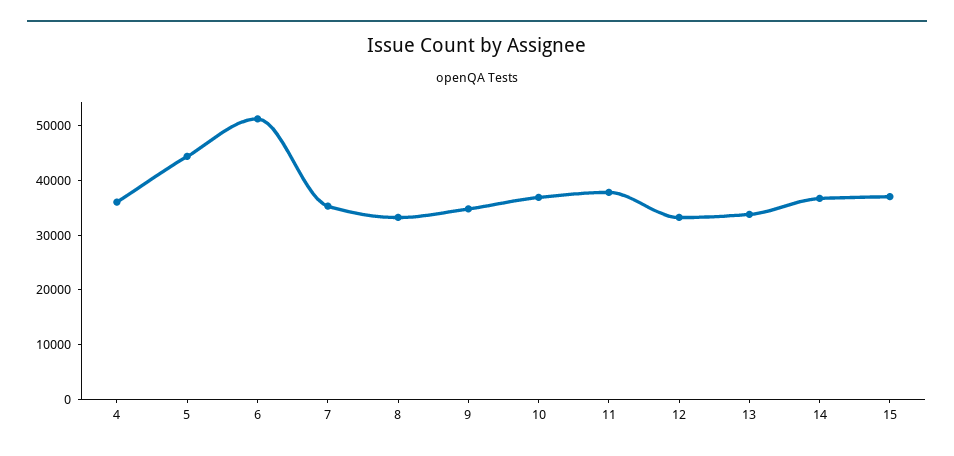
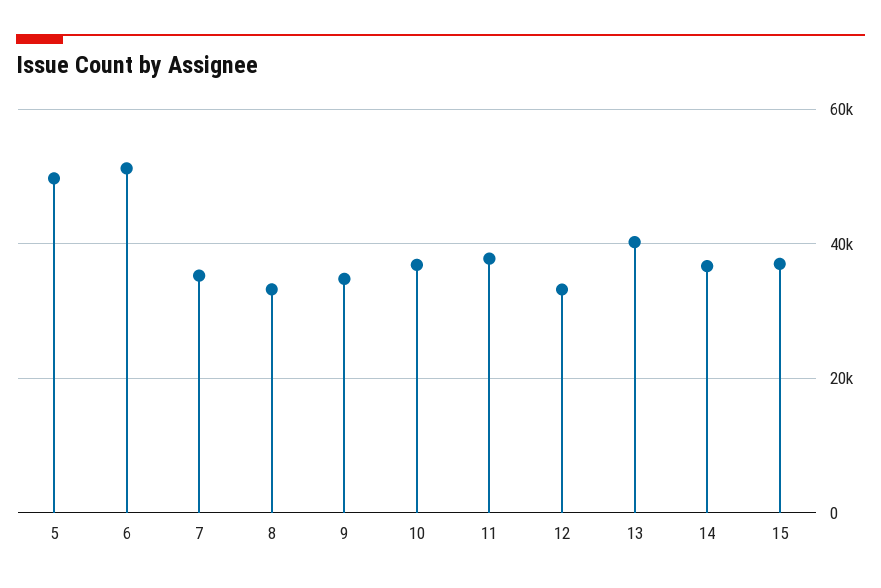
  {
-   "4": 36000,
-   "5": 44000,
+   "5": 50000,
    "6": 52000,
    "7": 36000,
    "8": 34000,
    "9": 34000,
    "10": 36000,
    "11": 38000,
    "12": 34000,
-   "13": 34000,
+   "13": 40000,
    "14": 36000,
    "15": 38000
  }

